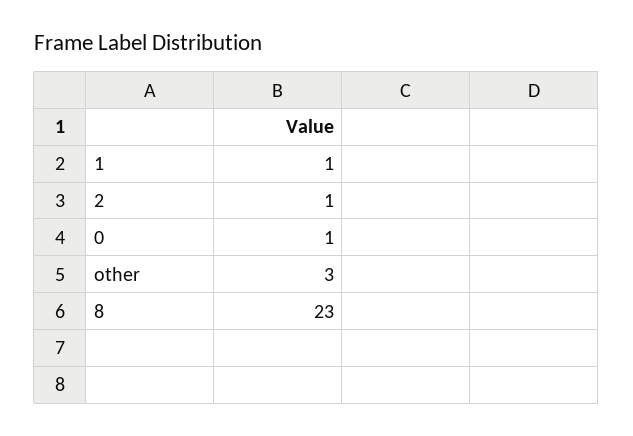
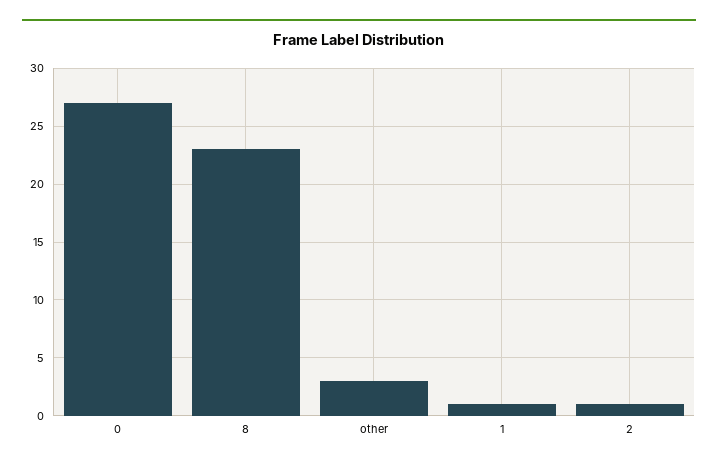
  {
    "1": 1,
    "2": 1,
-   "0": 1,
+   "0": 27,
    "other": 3,
    "8": 23
  }

